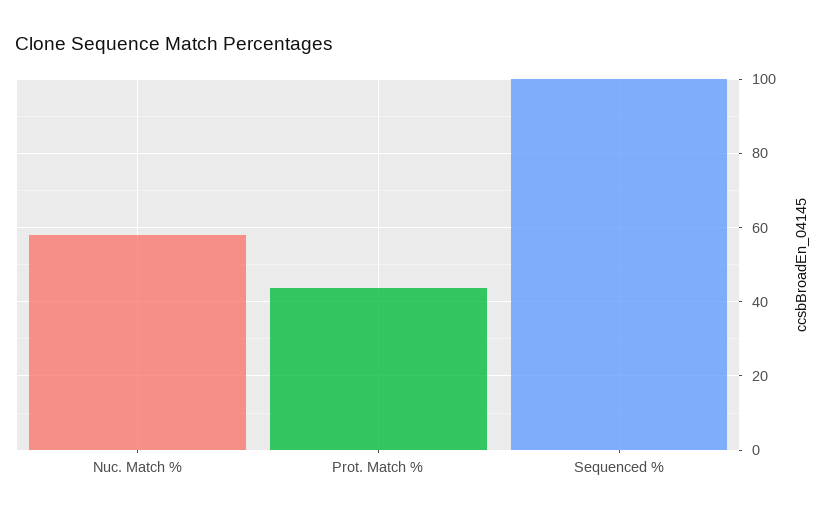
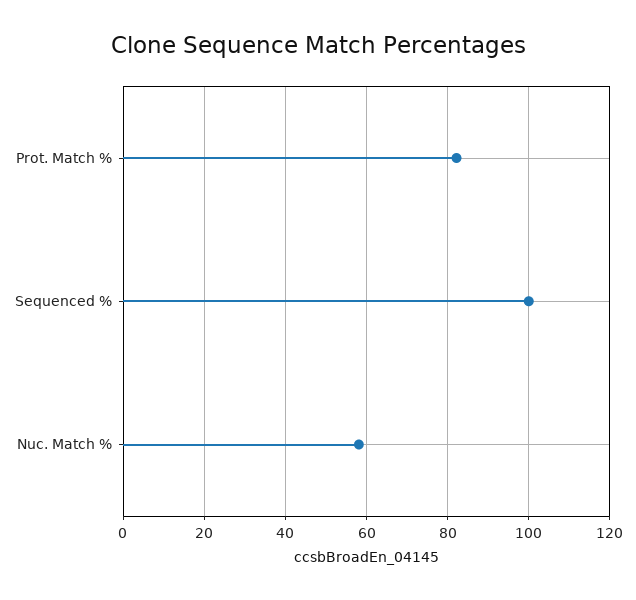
  {
    "Nuc. Match %": 58,
-   "Prot. Match %": 44,
+   "Prot. Match %": 82,
    "Sequenced %": 100
  }

